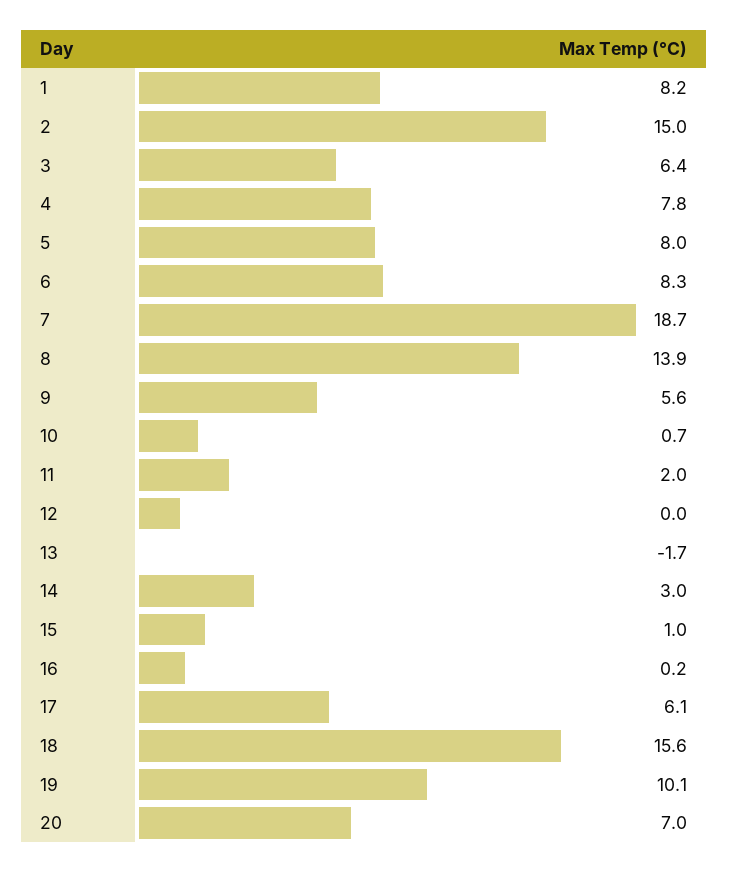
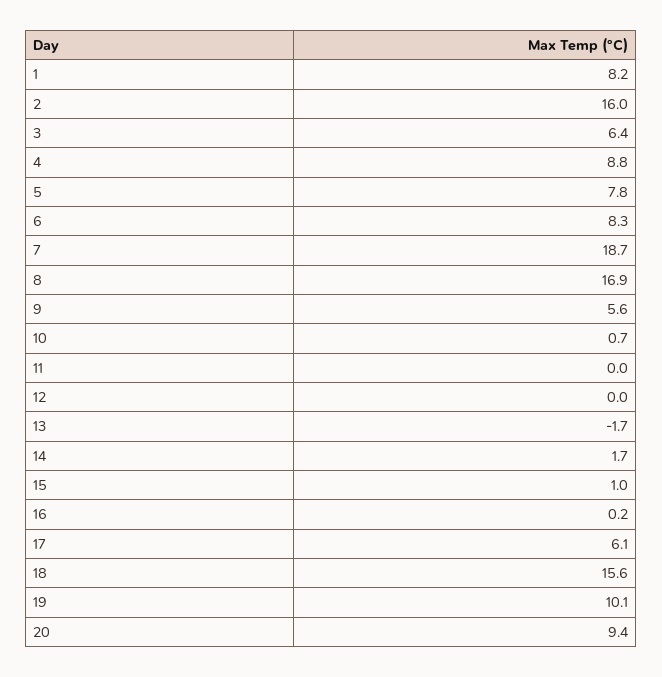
  {
    "1": 8.2,
-   "2": 15,
+   "2": 16,
    "3": 6.4,
-   "4": 7.8,
+   "4": 8.8,
-   "5": 8,
+   "5": 7.8,
    "6": 8.3,
    "7": 18.7,
-   "8": 13.9,
+   "8": 16.9,
    "9": 5.6,
    "10": 0.7,
-   "11": 2,
+   "11": 0,
    "12": 0,
    "13": -1.7,
-   "14": 3,
+   "14": 1.7,
    "15": 1,
    "16": 0.2,
    "17": 6.1,
    "18": 15.6,
    "19": 10.1,
-   "20": 7
+   "20": 9.4
  }

